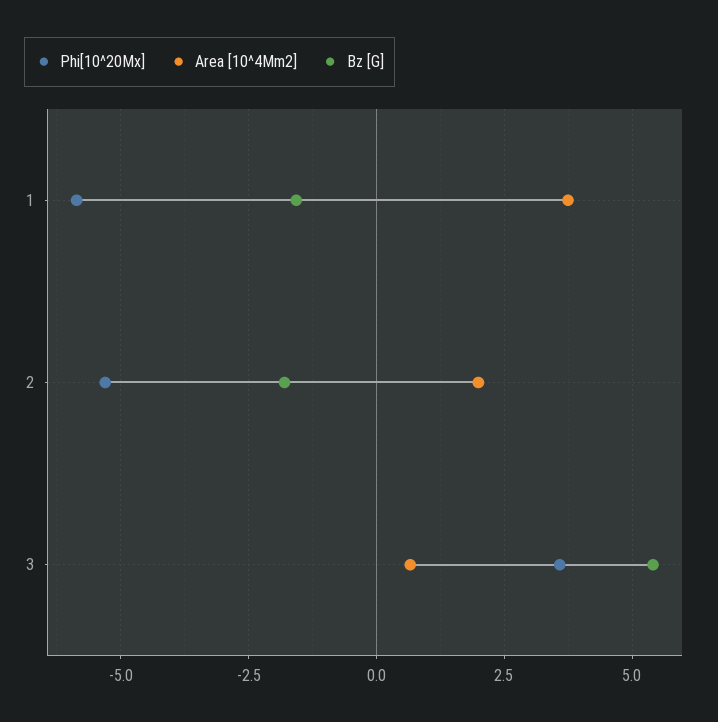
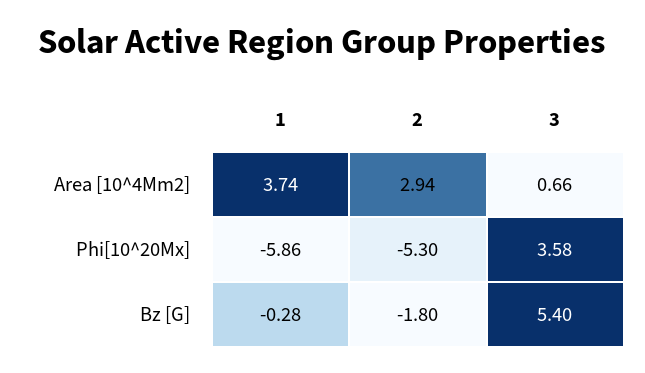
  {
    "Phi[10^20Mx]": {
      "1": -5.86,
      "2": -5.3,
      "3": 3.58
    },
    "Area [10^4Mm2]": {
      "1": 3.74,
-     "2": 2,
+     "2": 2.94,
      "3": 0.66
    },
    "Bz [G]": {
-     "1": -1.5,
+     "1": -0.28,
      "2": -1.8,
      "3": 5.4
    }
  }

